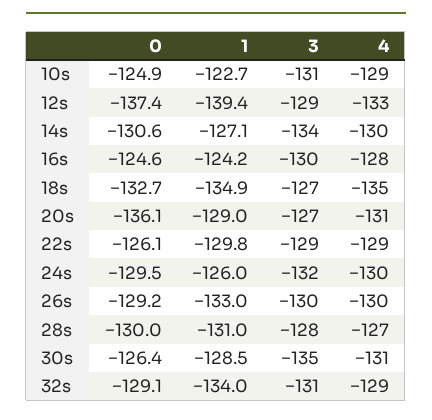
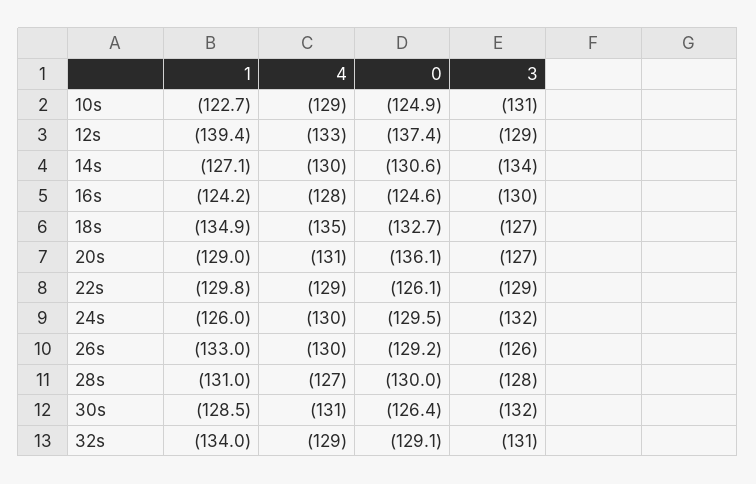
  {
    "0": {
      "10s": -124.9,
      "12s": -137.4,
      "14s": -130.6,
      "16s": -124.6,
      "18s": -132.7,
      "20s": -136.1,
      "22s": -126.1,
      "24s": -129.5,
      "26s": -129.2,
      "28s": -130,
      "30s": -126.4,
      "32s": -129.1
    },
    "1": {
      "10s": -122.7,
      "12s": -139.4,
      "14s": -127.1,
      "16s": -124.2,
      "18s": -134.9,
      "20s": -129,
      "22s": -129.8,
      "24s": -126,
      "26s": -133,
      "28s": -131,
      "30s": -128.5,
      "32s": -134
    },
    "3": {
      "10s": -131,
      "12s": -129,
      "14s": -134,
      "16s": -130,
      "18s": -127,
      "20s": -127,
      "22s": -129,
      "24s": -132,
-     "26s": -130,
+     "26s": -126,
      "28s": -128,
-     "30s": -135,
+     "30s": -132,
      "32s": -131
    },
    "4": {
      "10s": -129,
      "12s": -133,
      "14s": -130,
      "16s": -128,
      "18s": -135,
      "20s": -131,
      "22s": -129,
      "24s": -130,
      "26s": -130,
      "28s": -127,
      "30s": -131,
      "32s": -129
    }
  }

